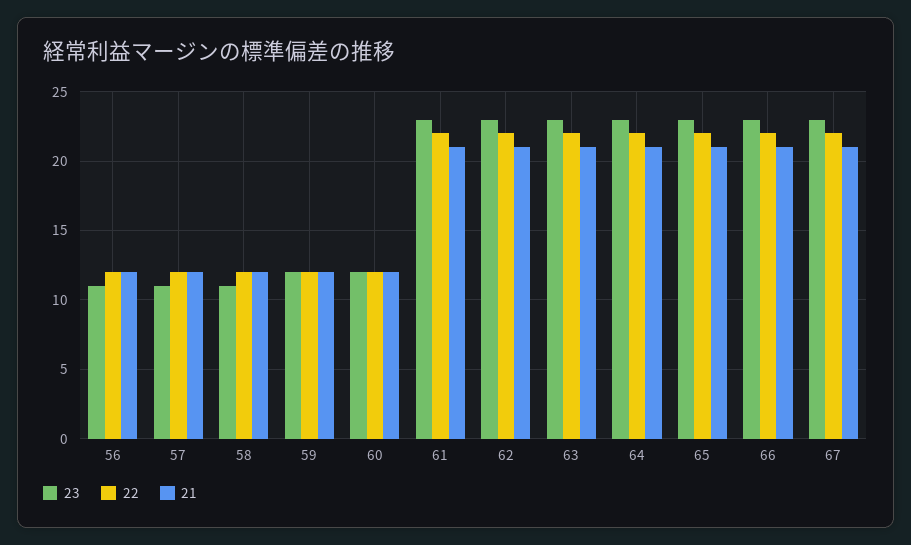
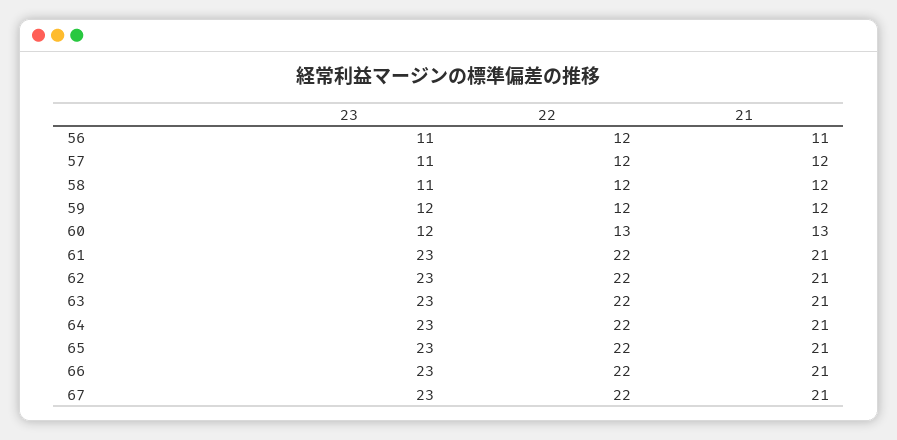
  {
    "23": {
      "56": 11,
      "57": 11,
      "58": 11,
      "59": 12,
      "60": 12,
      "61": 23,
      "62": 23,
      "63": 23,
      "64": 23,
      "65": 23,
      "66": 23,
      "67": 23
    },
    "22": {
      "56": 12,
      "57": 12,
      "58": 12,
      "59": 12,
-     "60": 12,
+     "60": 13,
      "61": 22,
      "62": 22,
      "63": 22,
      "64": 22,
      "65": 22,
      "66": 22,
      "67": 22
    },
    "21": {
-     "56": 12,
+     "56": 11,
      "57": 12,
      "58": 12,
      "59": 12,
-     "60": 12,
+     "60": 13,
      "61": 21,
      "62": 21,
      "63": 21,
      "64": 21,
      "65": 21,
      "66": 21,
      "67": 21
    }
  }

